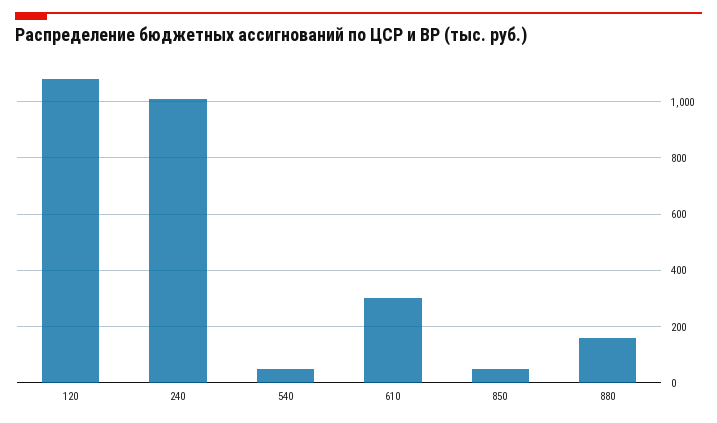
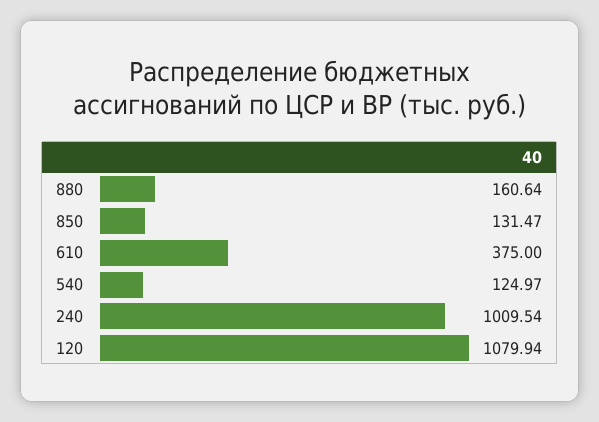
  {
    "120": 1079.94,
    "240": 1009.54,
-   "540": 50,
+   "540": 124.97,
-   "610": 300,
+   "610": 375,
-   "850": 50,
+   "850": 131.47,
    "880": 160.64
  }

